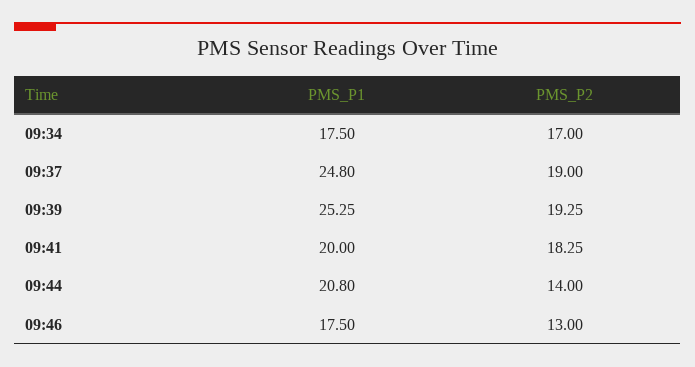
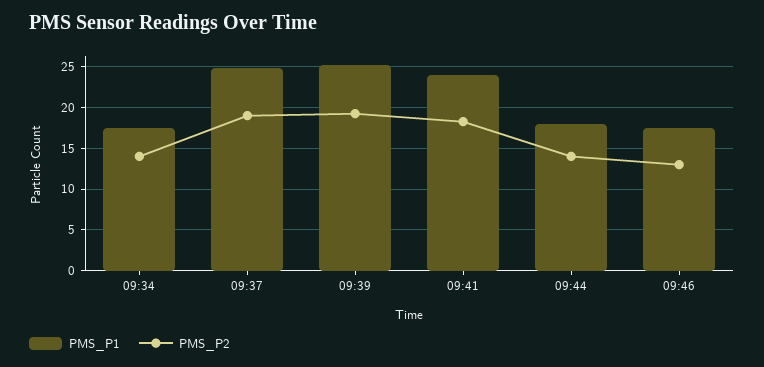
  {
    "PMS_P1": {
      "09:34": 17.5,
      "09:37": 24.8,
      "09:39": 25.25,
-     "09:41": 20,
+     "09:41": 24,
-     "09:44": 20.8,
+     "09:44": 18,
      "09:46": 17.5
    },
    "PMS_P2": {
-     "09:34": 17,
+     "09:34": 14,
      "09:37": 19,
      "09:39": 19.25,
      "09:41": 18.25,
      "09:44": 14,
      "09:46": 13
    }
  }

